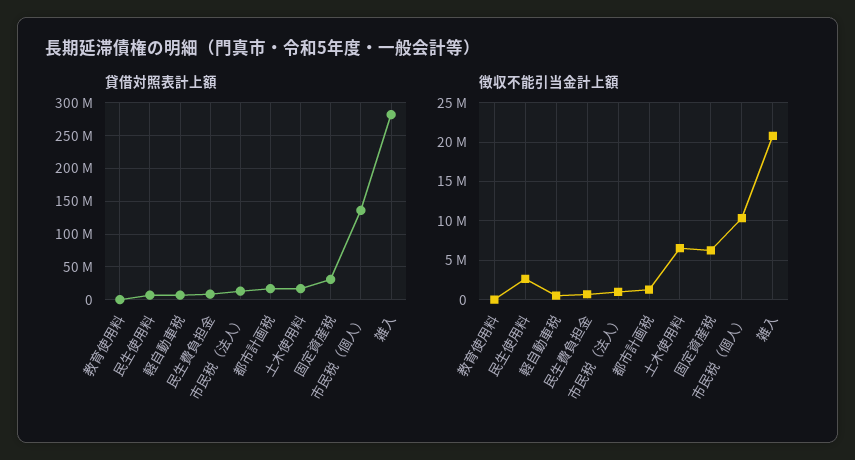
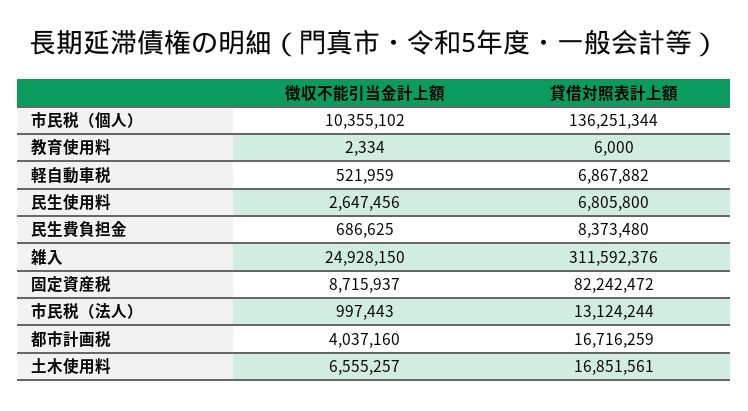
  {
    "貸借対照表計上額": {
      "教育使用料": 6000,
      "民生使用料": 6805800,
      "軽自動車税": 6867882,
      "民生費負担金": 8373480,
      "市民税（法人）": 13124244,
      "都市計画税": 16716259,
      "土木使用料": 16851561,
-     "固定資産税": 30000000,
+     "固定資産税": 82242472,
      "市民税（個人）": 136251344,
-     "雑入": 280000000
+     "雑入": 311592376
    },
    "徴収不能引当金計上額": {
      "教育使用料": 2334,
      "民生使用料": 2647456,
      "軽自動車税": 521959,
      "民生費負担金": 686625,
      "市民税（法人）": 997443,
-     "都市計画税": 1000000,
+     "都市計画税": 4037160,
      "土木使用料": 6555257,
-     "固定資産税": 6000000,
+     "固定資産税": 8715937,
      "市民税（個人）": 10355102,
-     "雑入": 21000000
+     "雑入": 24928150
    }
  }

